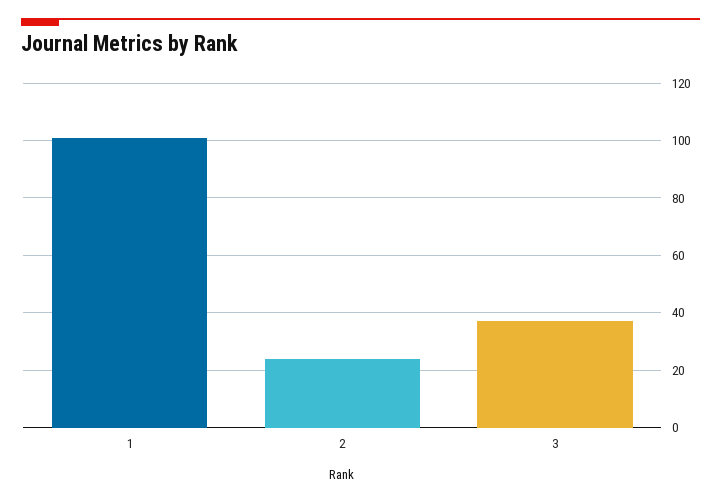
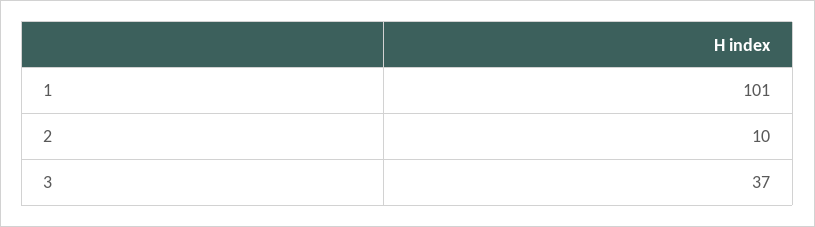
  {
    "1": 101,
-   "2": 25,
+   "2": 10,
    "3": 37
  }

